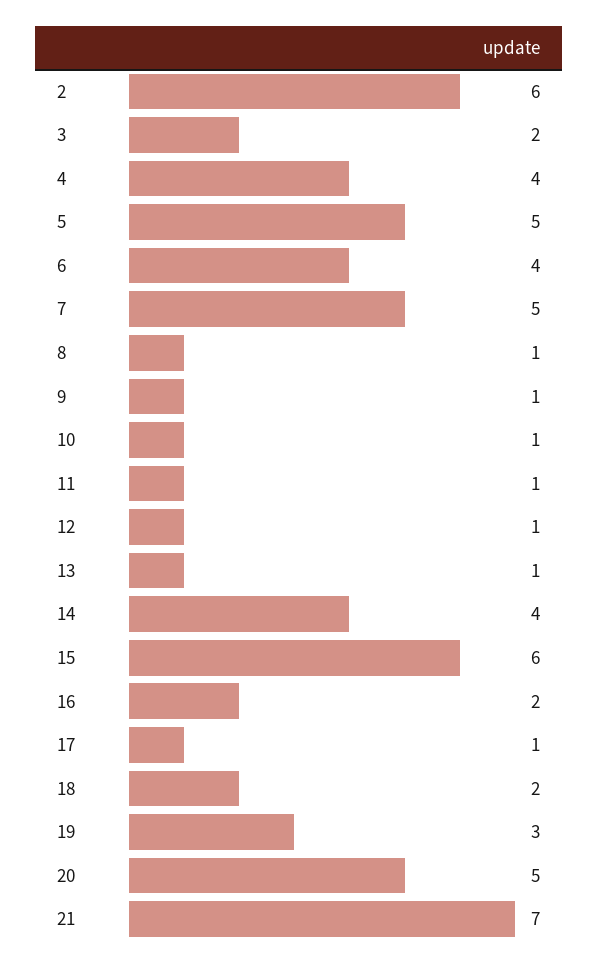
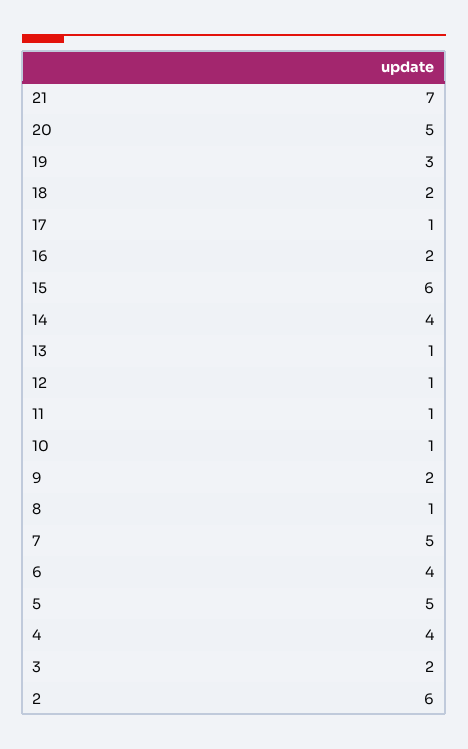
  {
    "2": 6,
    "3": 2,
    "4": 4,
    "5": 5,
    "6": 4,
    "7": 5,
    "8": 1,
-   "9": 1,
+   "9": 2,
    "10": 1,
    "11": 1,
    "12": 1,
    "13": 1,
    "14": 4,
    "15": 6,
    "16": 2,
    "17": 1,
    "18": 2,
    "19": 3,
    "20": 5,
    "21": 7
  }

